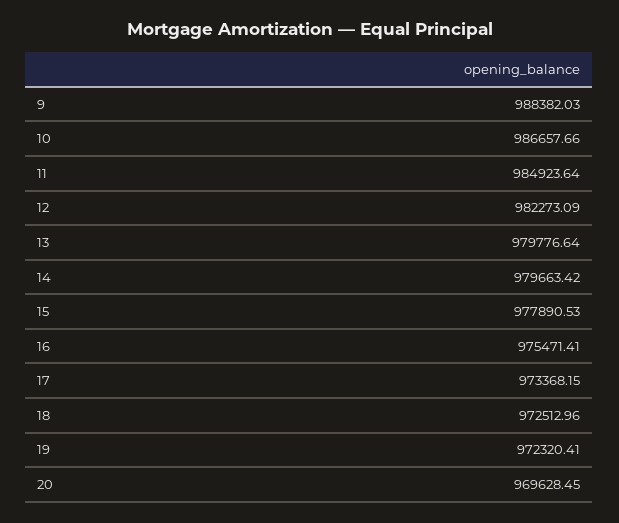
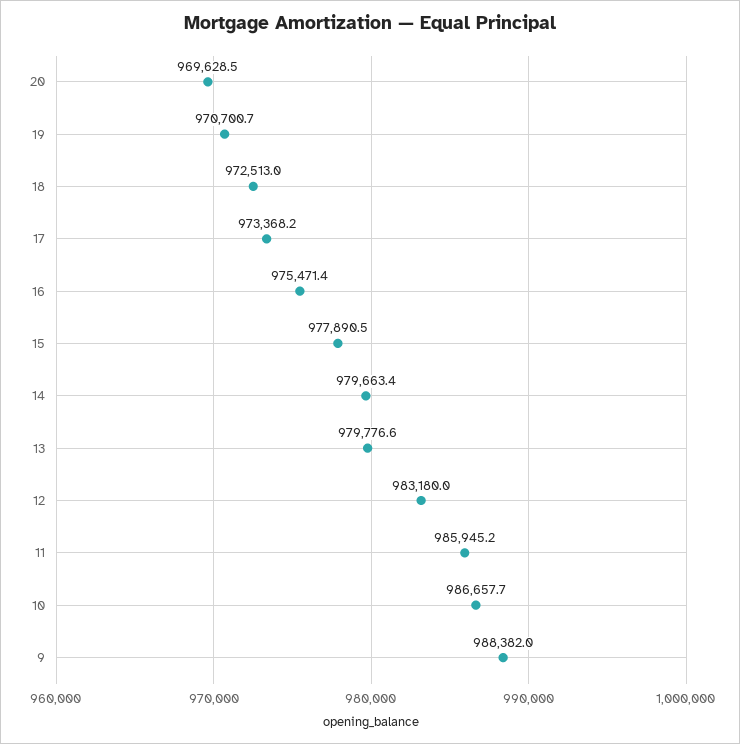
  {
    "9": 988382.03,
    "10": 986657.66,
-   "11": 984923.64,
+   "11": 985945.2,
-   "12": 982273.09,
+   "12": 983180,
    "13": 979776.64,
    "14": 979663.42,
    "15": 977890.53,
    "16": 975471.41,
    "17": 973368.15,
    "18": 972512.96,
-   "19": 972320.41,
+   "19": 970700.7,
    "20": 969628.45
  }

